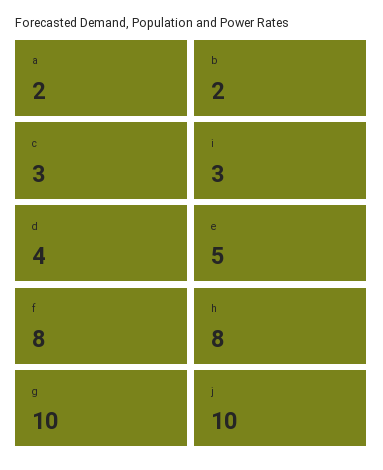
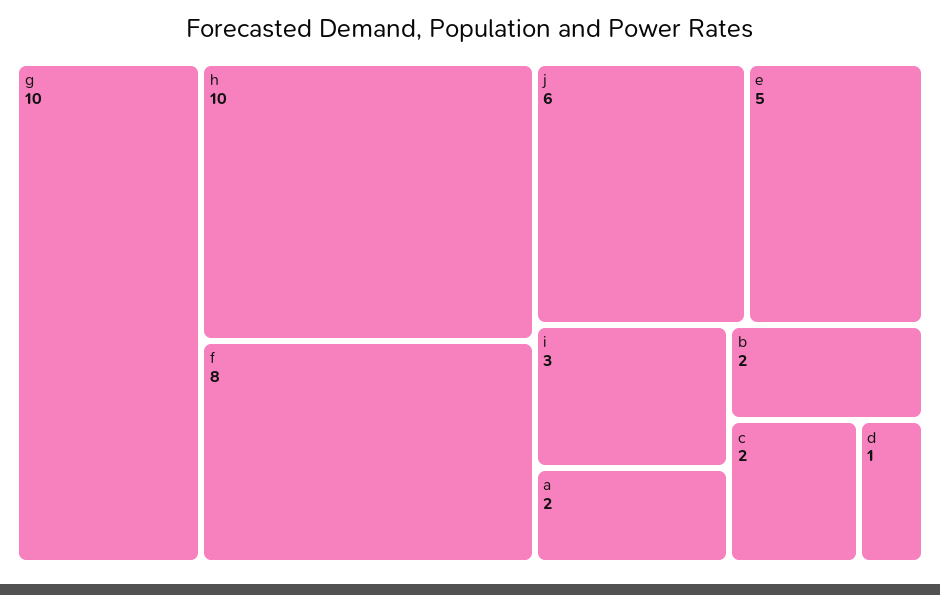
  {
    "a": 2,
    "b": 2,
-   "c": 3,
+   "c": 2,
    "i": 3,
-   "d": 4,
+   "d": 1,
    "e": 5,
    "f": 8,
-   "h": 8,
+   "h": 10,
    "g": 10,
-   "j": 10
+   "j": 6
  }

